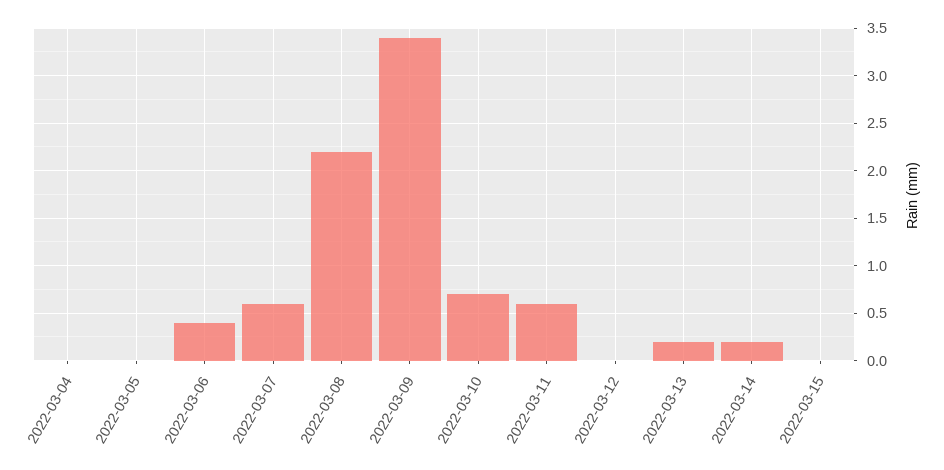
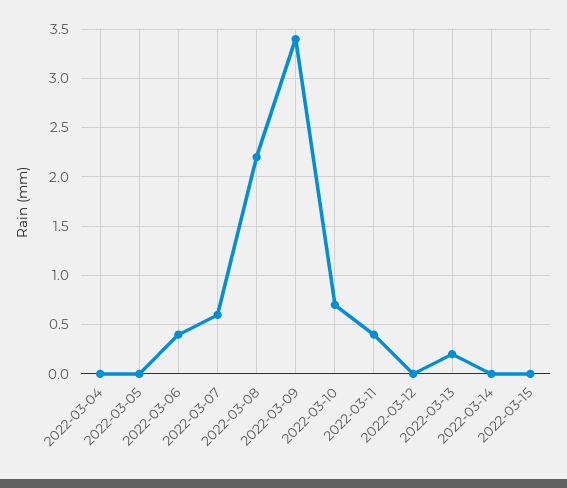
  {
    "2022-03-04": 0,
    "2022-03-05": 0,
    "2022-03-06": 0.4,
    "2022-03-07": 0.6,
    "2022-03-08": 2.2,
    "2022-03-09": 3.4,
    "2022-03-10": 0.7,
-   "2022-03-11": 0.6,
+   "2022-03-11": 0.4,
    "2022-03-12": 0,
    "2022-03-13": 0.2,
-   "2022-03-14": 0.2,
+   "2022-03-14": 0,
    "2022-03-15": 0
  }

